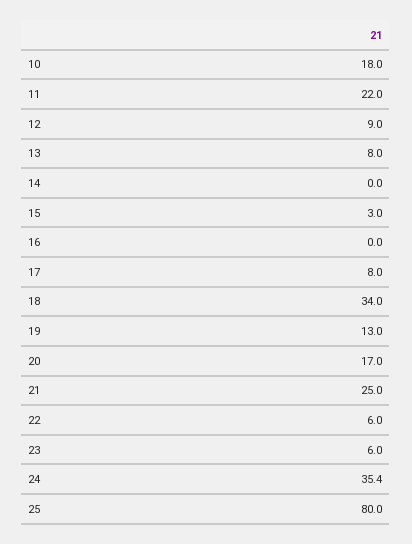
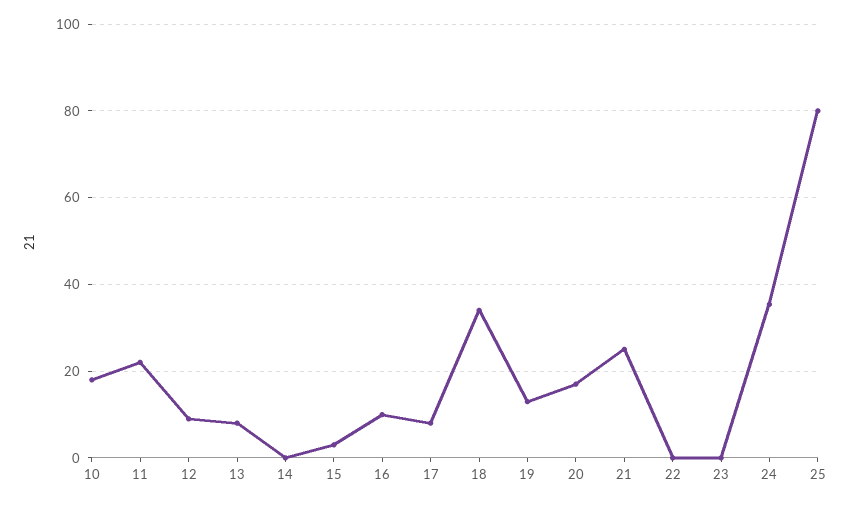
  {
    "10": 18,
    "11": 22,
    "12": 9,
    "13": 8,
    "14": 0,
    "15": 3,
-   "16": 0,
+   "16": 10,
    "17": 8,
    "18": 34,
    "19": 13,
    "20": 17,
    "21": 25,
-   "22": 6,
+   "22": 0,
-   "23": 6,
+   "23": 0,
    "24": 35.4,
    "25": 80
  }

